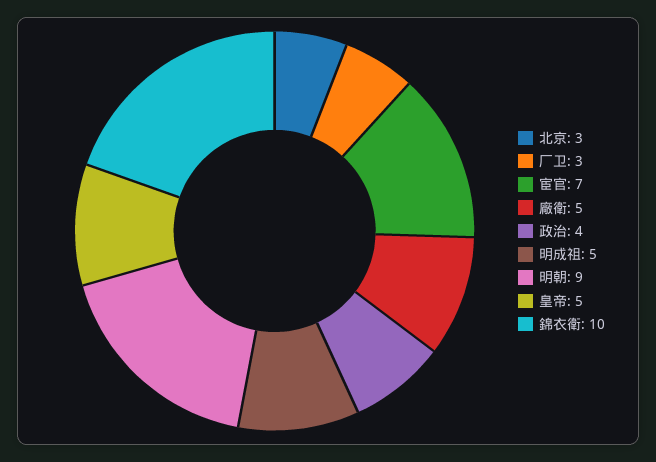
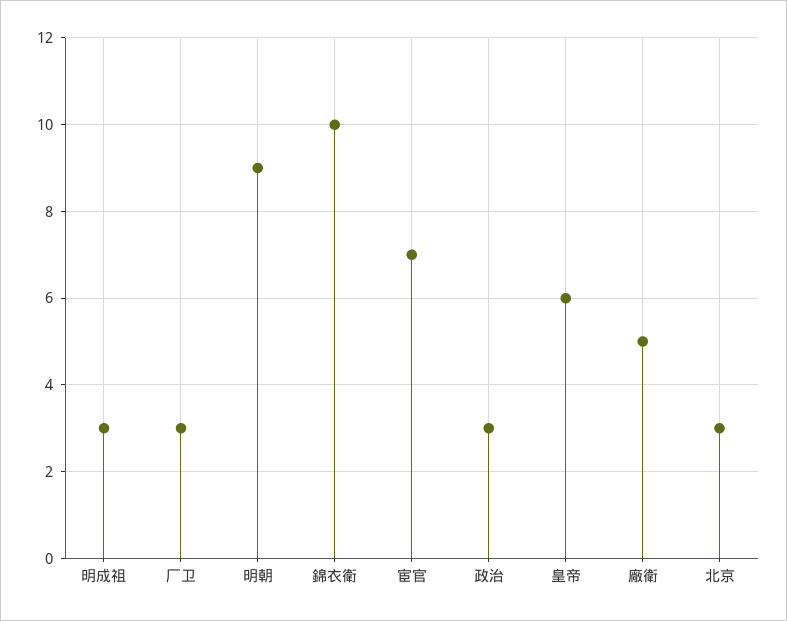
  {
    "北京": 3,
    "厂卫": 3,
    "宦官": 7,
    "廠衛": 5,
-   "政治": 4,
+   "政治": 3,
-   "明成祖": 5,
+   "明成祖": 3,
    "明朝": 9,
-   "皇帝": 5,
+   "皇帝": 6,
    "錦衣衛": 10
  }

